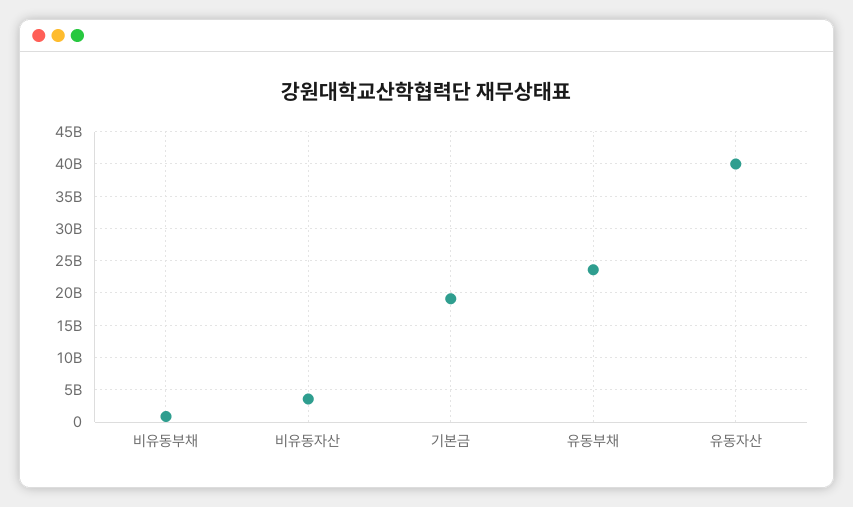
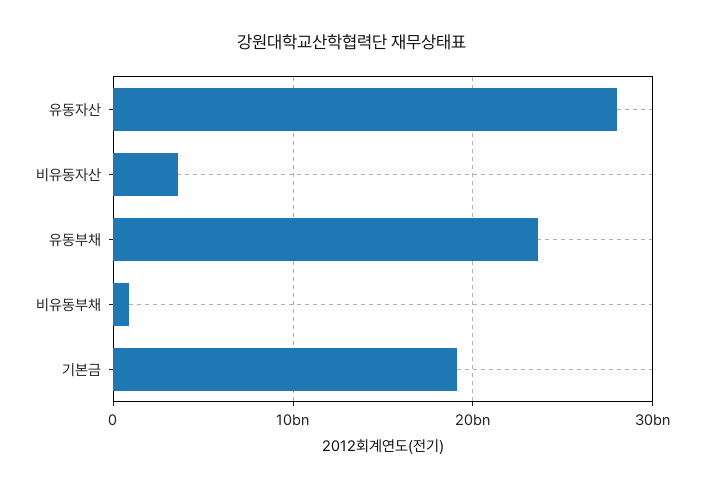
  {
    "비유동부채": 1000000000,
    "비유동자산": 4000000000,
    "기본금": 19000000000,
    "유동부채": 24000000000,
-   "유동자산": 40000000000
+   "유동자산": 28000000000
  }

